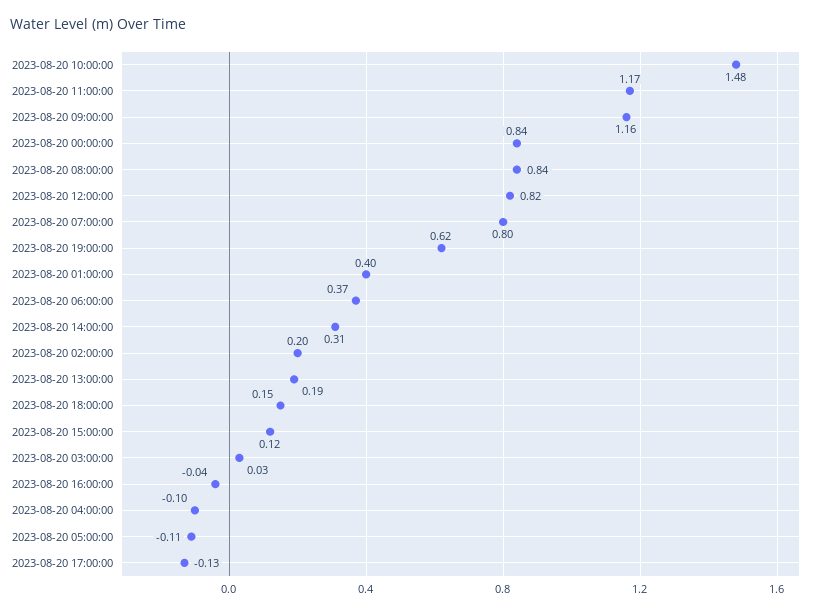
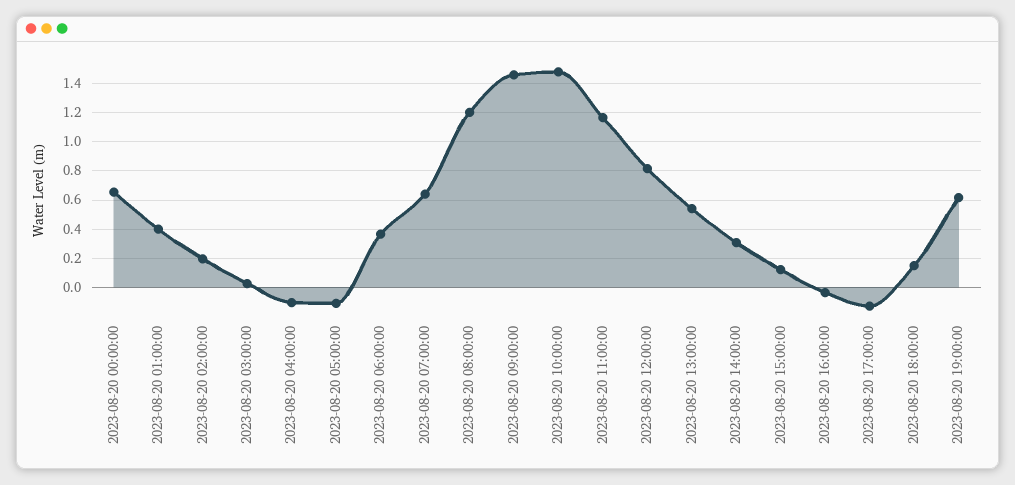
  {
    "2023-08-20 10:00:00": 1.48,
    "2023-08-20 11:00:00": 1.17,
-   "2023-08-20 09:00:00": 1.16,
+   "2023-08-20 09:00:00": 1.45,
-   "2023-08-20 00:00:00": 0.84,
+   "2023-08-20 00:00:00": 0.65,
-   "2023-08-20 08:00:00": 0.84,
+   "2023-08-20 08:00:00": 1.2,
    "2023-08-20 12:00:00": 0.82,
-   "2023-08-20 07:00:00": 0.8,
+   "2023-08-20 07:00:00": 0.65,
    "2023-08-20 19:00:00": 0.62,
    "2023-08-20 01:00:00": 0.4,
    "2023-08-20 06:00:00": 0.37,
    "2023-08-20 14:00:00": 0.31,
    "2023-08-20 02:00:00": 0.2,
-   "2023-08-20 13:00:00": 0.19,
+   "2023-08-20 13:00:00": 0.55,
    "2023-08-20 18:00:00": 0.15,
    "2023-08-20 15:00:00": 0.12,
    "2023-08-20 03:00:00": 0.03,
    "2023-08-20 16:00:00": -0.04,
    "2023-08-20 04:00:00": -0.1,
    "2023-08-20 05:00:00": -0.11,
    "2023-08-20 17:00:00": -0.13
  }

